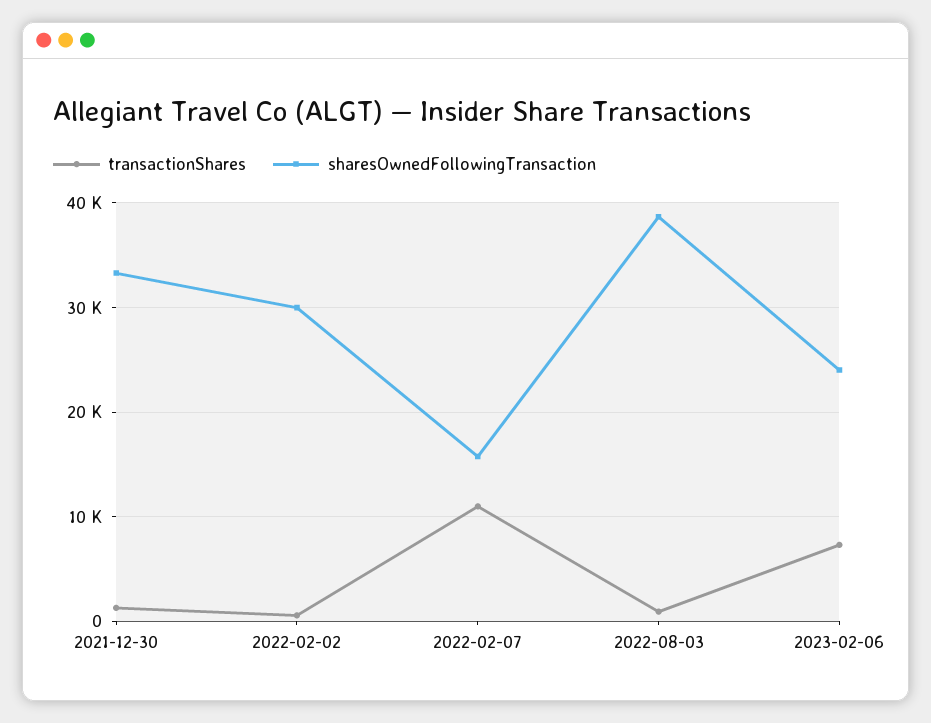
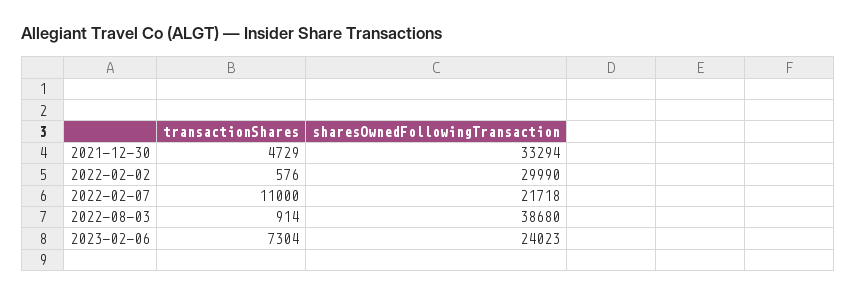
  {
    "transactionShares": {
-     "2021-12-30": 1000,
+     "2021-12-30": 4729,
      "2022-02-02": 576,
      "2022-02-07": 11000,
      "2022-08-03": 914,
      "2023-02-06": 7304
    },
    "sharesOwnedFollowingTransaction": {
      "2021-12-30": 33294,
      "2022-02-02": 29990,
-     "2022-02-07": 16000,
+     "2022-02-07": 21718,
      "2022-08-03": 38680,
      "2023-02-06": 24023
    }
  }

